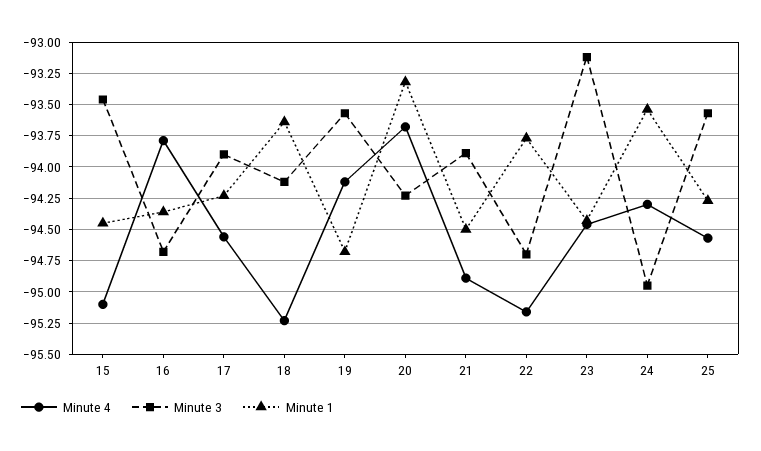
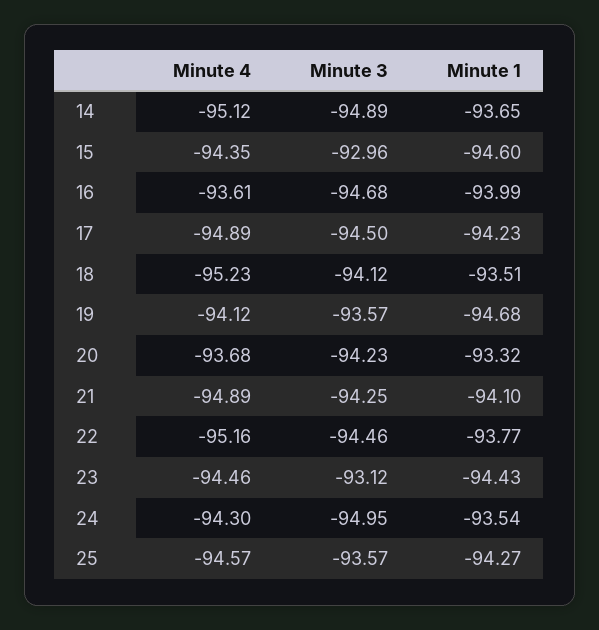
  {
    "Minute 4": {
-     "15": -95.1,
+     "15": -94.35,
-     "16": -93.8,
+     "16": -93.61,
-     "17": -94.55,
+     "17": -94.89,
      "18": -95.23,
      "19": -94.12,
      "20": -93.68,
      "21": -94.89,
      "22": -95.16,
      "23": -94.46,
      "24": -94.3,
-     "25": -94.57
+     "25": -94.57,
+     "14": -95.12
    },
    "Minute 3": {
-     "15": -93.45,
+     "15": -92.96,
      "16": -94.68,
-     "17": -93.9,
+     "17": -94.5,
      "18": -94.12,
      "19": -93.57,
      "20": -94.23,
-     "21": -93.9,
+     "21": -94.25,
-     "22": -94.7,
+     "22": -94.46,
      "23": -93.12,
      "24": -94.95,
-     "25": -93.57
+     "25": -93.57,
+     "14": -94.89
    },
    "Minute 1": {
-     "15": -94.45,
+     "15": -94.6,
-     "16": -94.35,
+     "16": -93.99,
      "17": -94.23,
-     "18": -93.65,
+     "18": -93.51,
      "19": -94.68,
      "20": -93.32,
-     "21": -94.5,
+     "21": -94.1,
      "22": -93.77,
      "23": -94.43,
      "24": -93.54,
-     "25": -94.27
+     "25": -94.27,
+     "14": -93.65
    }
  }

